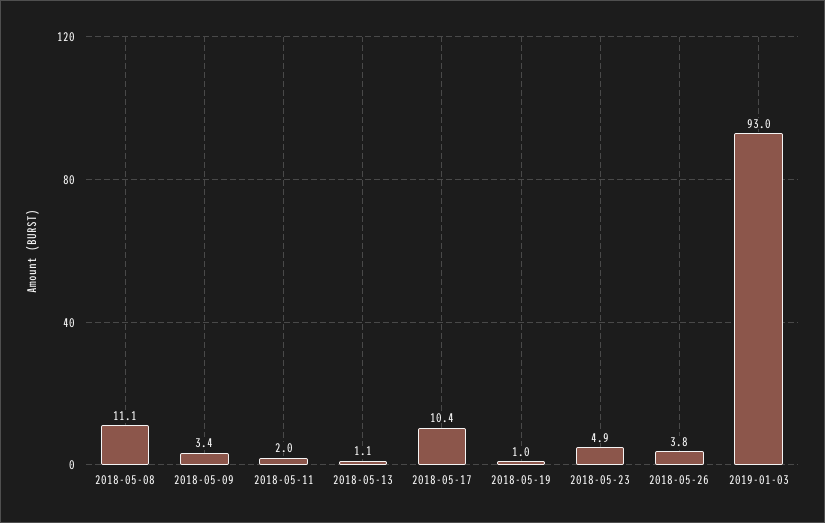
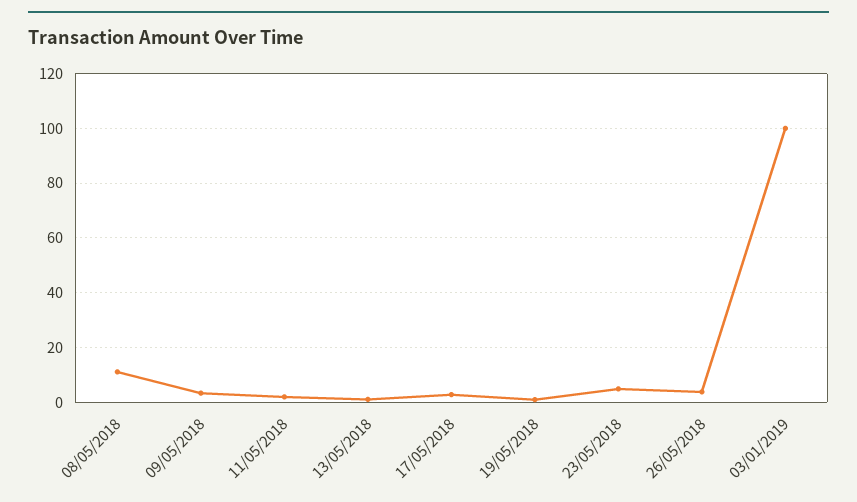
  {
    "2018-05-08": 11.1,
    "2018-05-09": 3.4,
    "2018-05-11": 2,
    "2018-05-13": 1.1,
-   "2018-05-17": 10.4,
+   "2018-05-17": 2.5,
    "2018-05-19": 1,
    "2018-05-23": 4.9,
    "2018-05-26": 3.8,
-   "2019-01-03": 93
+   "2019-01-03": 100
  }

